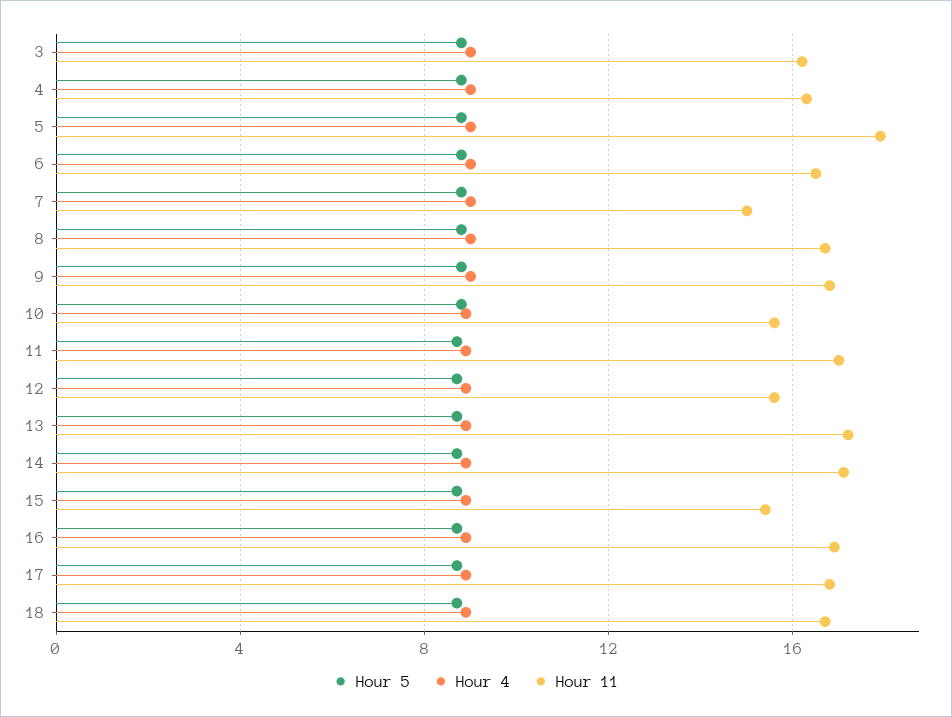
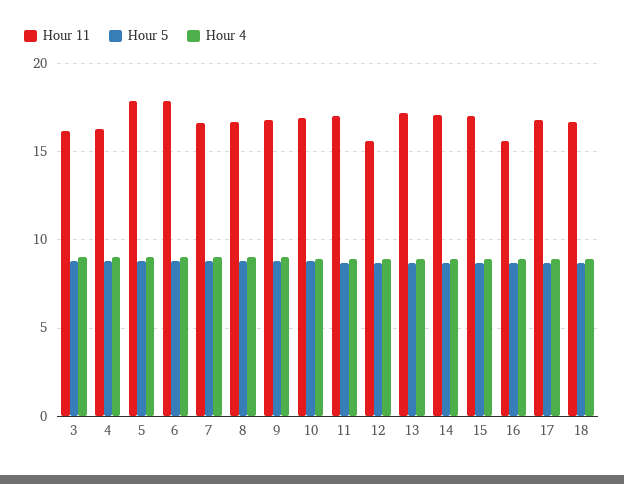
  {
    "Hour 5": {
      "3": 9,
      "4": 9,
      "5": 9,
      "6": 9,
      "7": 9,
      "8": 9,
      "9": 9,
      "10": 9,
      "11": 8.5,
      "12": 8.5,
      "13": 8.5,
      "14": 8.5,
      "15": 8.5,
      "16": 8.5,
      "17": 8.5,
      "18": 8.5
    },
    "Hour 4": {
      "3": 9,
      "4": 9,
      "5": 9,
      "6": 9,
      "7": 9,
      "8": 9,
      "9": 9,
      "10": 9,
      "11": 9,
      "12": 9,
      "13": 9,
      "14": 9,
      "15": 9,
      "16": 9,
      "17": 9,
      "18": 9
    },
    "Hour 11": {
      "3": 16,
      "4": 16.5,
      "5": 18,
-     "6": 16.5,
+     "6": 18,
-     "7": 15,
+     "7": 16.5,
      "8": 16.5,
      "9": 17,
-     "10": 15.5,
+     "10": 17,
      "11": 17,
      "12": 15.5,
      "13": 17,
      "14": 17,
-     "15": 15.5,
+     "15": 17,
-     "16": 17,
+     "16": 15.5,
      "17": 17,
      "18": 16.5
    }
  }

